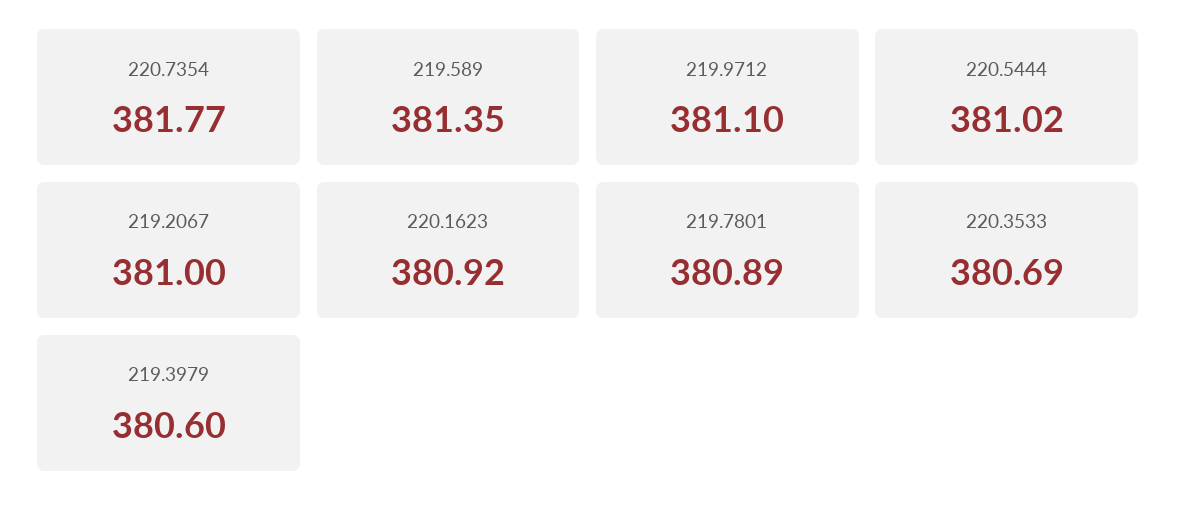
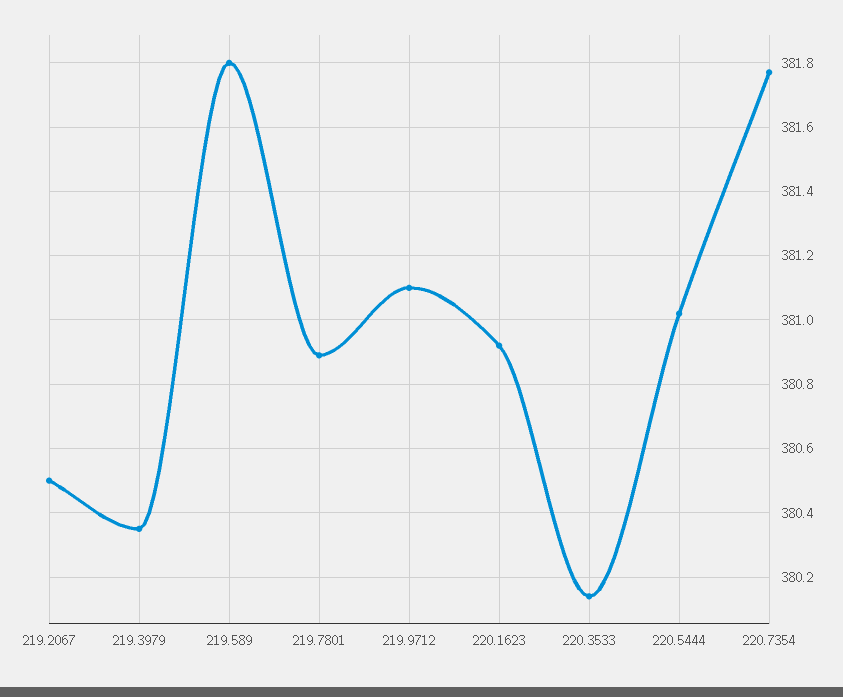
  {
    "220.7354": 381.77,
-   "219.589": 381.35,
+   "219.589": 381.8,
    "219.9712": 381.1,
    "220.5444": 381.02,
-   "219.2067": 381,
+   "219.2067": 380.5,
    "220.1623": 380.92,
    "219.7801": 380.89,
-   "220.3533": 380.69,
+   "220.3533": 380.15,
-   "219.3979": 380.6
+   "219.3979": 380.35
  }

